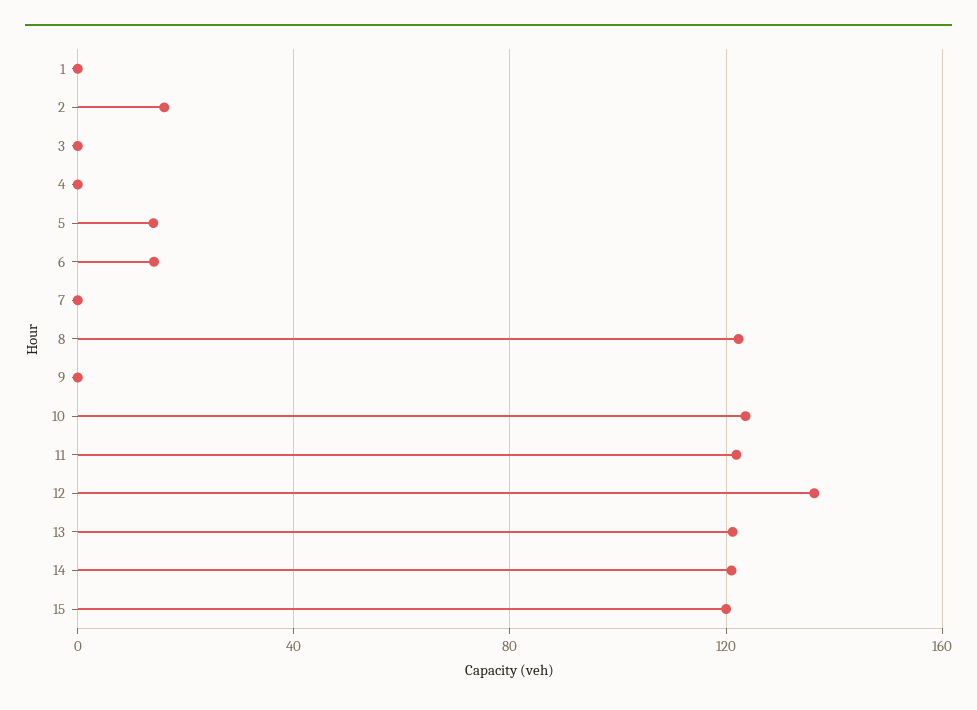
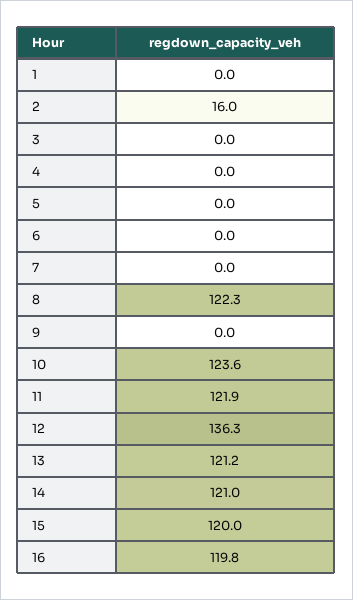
  {
    "1": 0,
    "2": 16,
    "3": 0,
    "4": 0,
-   "5": 15,
+   "5": 0,
-   "6": 15,
+   "6": 0,
    "7": 0,
    "8": 122.3,
    "9": 0,
    "10": 123.6,
    "11": 121.9,
    "12": 136.3,
    "13": 121.2,
    "14": 121,
-   "15": 120
+   "15": 120,
+   "16": 119.8
  }

